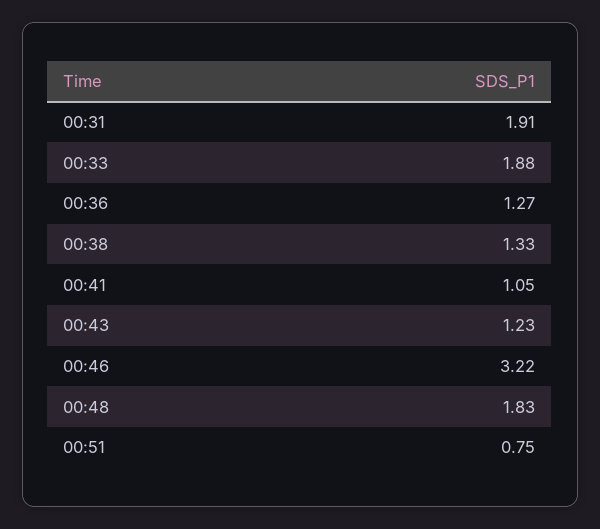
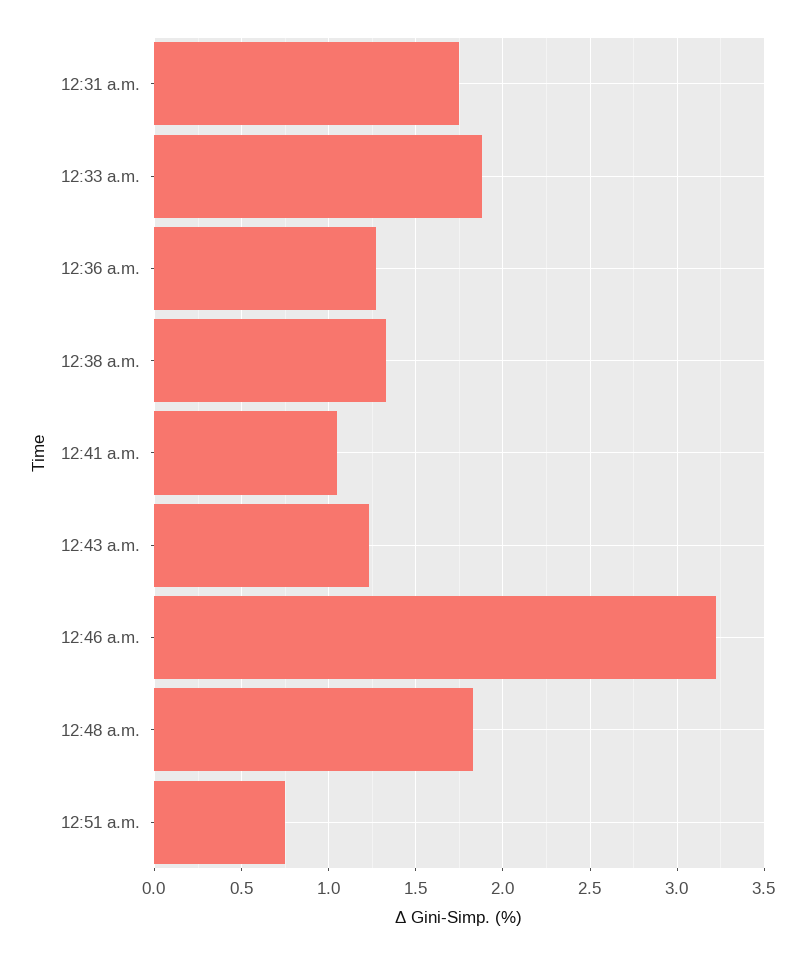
  {
-   "00:31": 1.91,
+   "00:31": 1.75,
    "00:33": 1.88,
    "00:36": 1.27,
    "00:38": 1.33,
    "00:41": 1.05,
    "00:43": 1.23,
    "00:46": 3.22,
    "00:48": 1.83,
    "00:51": 0.75
  }

